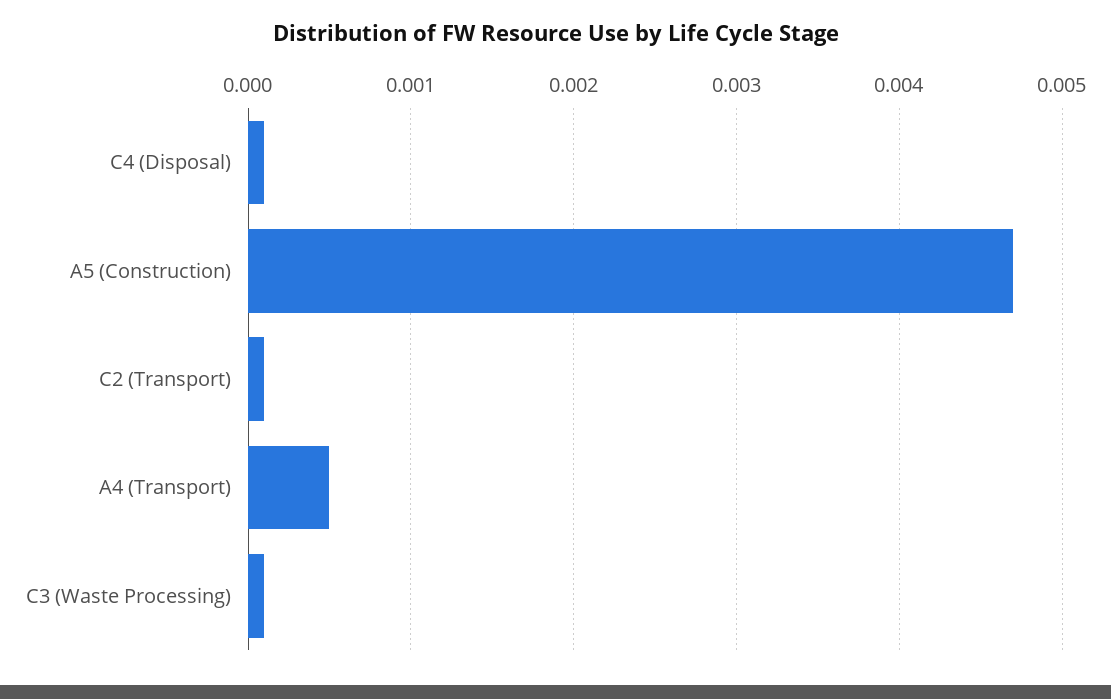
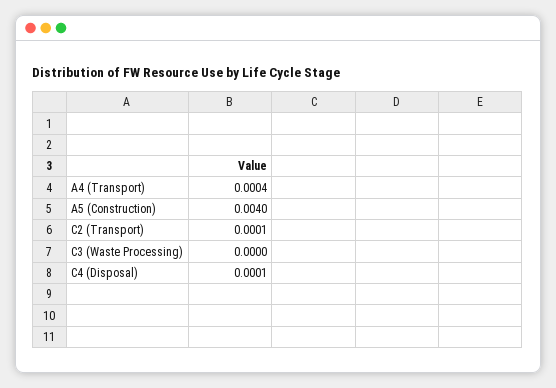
  {
    "C4 (Disposal)": 0.0001,
-   "A5 (Construction)": 0.0047,
+   "A5 (Construction)": 0.004,
    "C2 (Transport)": 0.0001,
-   "A4 (Transport)": 0.0005,
+   "A4 (Transport)": 0.0004,
-   "C3 (Waste Processing)": 0.0001
+   "C3 (Waste Processing)": 0
  }

